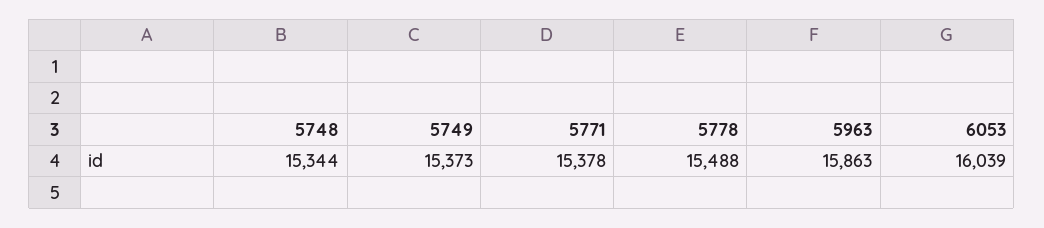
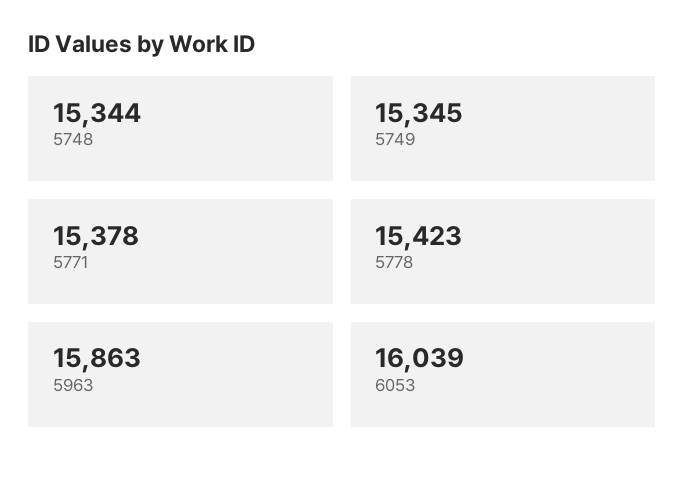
  {
    "5748": 15344,
-   "5749": 15373,
+   "5749": 15345,
    "5771": 15378,
-   "5778": 15488,
+   "5778": 15423,
    "5963": 15863,
    "6053": 16039
  }

